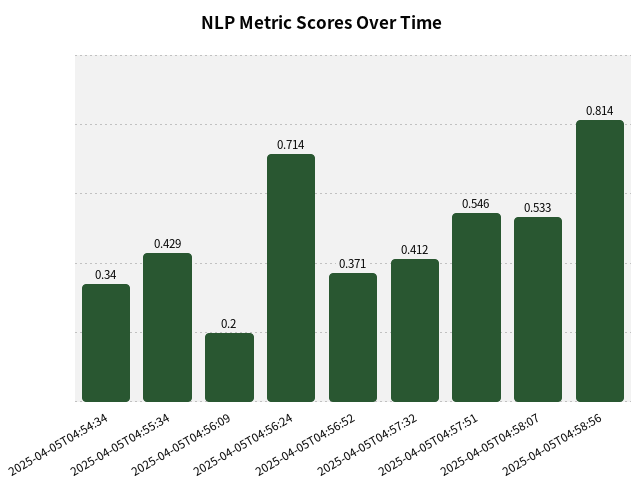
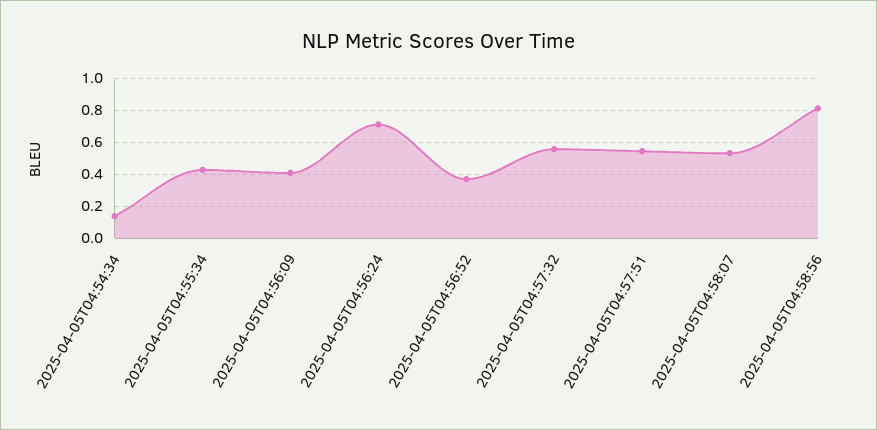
  {
-   "2025-04-05T04:54:34": 0.34,
+   "2025-04-05T04:54:34": 0.15,
    "2025-04-05T04:55:34": 0.429,
-   "2025-04-05T04:56:09": 0.2,
+   "2025-04-05T04:56:09": 0.4,
    "2025-04-05T04:56:24": 0.714,
    "2025-04-05T04:56:52": 0.371,
-   "2025-04-05T04:57:32": 0.412,
+   "2025-04-05T04:57:32": 0.55,
    "2025-04-05T04:57:51": 0.546,
    "2025-04-05T04:58:07": 0.533,
    "2025-04-05T04:58:56": 0.814
  }

